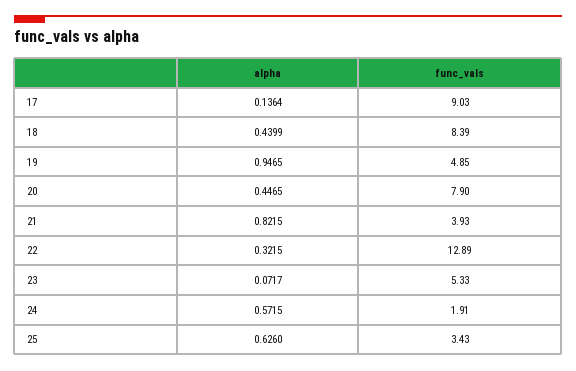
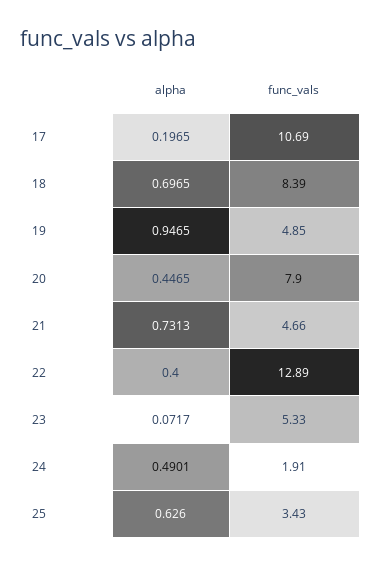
  {
    "alpha": {
-     "17": 0.1364,
+     "17": 0.1965,
-     "18": 0.4399,
+     "18": 0.6965,
      "19": 0.9465,
      "20": 0.4465,
-     "21": 0.8215,
+     "21": 0.7313,
-     "22": 0.3215,
+     "22": 0.4,
      "23": 0.0717,
-     "24": 0.5715,
+     "24": 0.4901,
      "25": 0.626
    },
    "func_vals": {
-     "17": 9.03,
+     "17": 10.69,
      "18": 8.39,
      "19": 4.85,
      "20": 7.9,
-     "21": 3.93,
+     "21": 4.66,
      "22": 12.89,
      "23": 5.33,
      "24": 1.91,
      "25": 3.43
    }
  }

